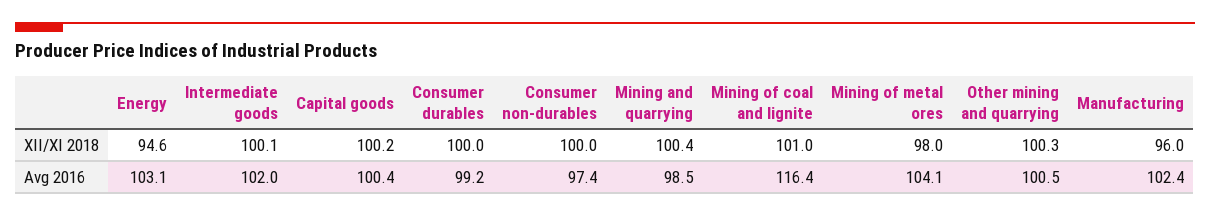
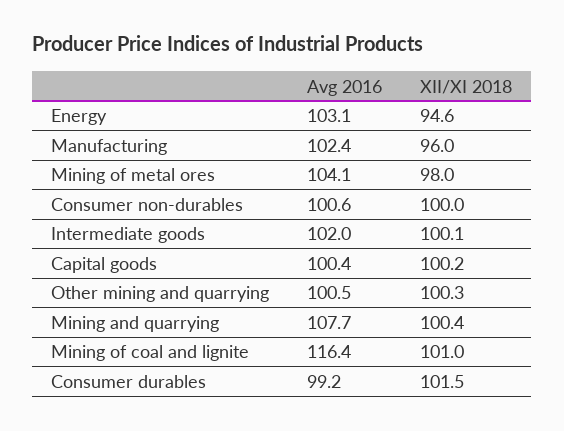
  {
    "Energy": {
      "XII/XI 2018": 94.6,
      "Avg 2016": 103.1
    },
    "Intermediate goods": {
      "XII/XI 2018": 100.1,
      "Avg 2016": 102
    },
    "Capital goods": {
      "XII/XI 2018": 100.2,
      "Avg 2016": 100.4
    },
    "Consumer durables": {
-     "XII/XI 2018": 100,
+     "XII/XI 2018": 101.5,
      "Avg 2016": 99.2
    },
    "Consumer non-durables": {
      "XII/XI 2018": 100,
-     "Avg 2016": 97.4
+     "Avg 2016": 100.6
    },
    "Mining and quarrying": {
      "XII/XI 2018": 100.4,
-     "Avg 2016": 98.5
+     "Avg 2016": 107.7
    },
    "Mining of coal and lignite": {
      "XII/XI 2018": 101,
      "Avg 2016": 116.4
    },
    "Mining of metal ores": {
      "XII/XI 2018": 98,
      "Avg 2016": 104.1
    },
    "Other mining and quarrying": {
      "XII/XI 2018": 100.3,
      "Avg 2016": 100.5
    },
    "Manufacturing": {
      "XII/XI 2018": 96,
      "Avg 2016": 102.4
    }
  }

